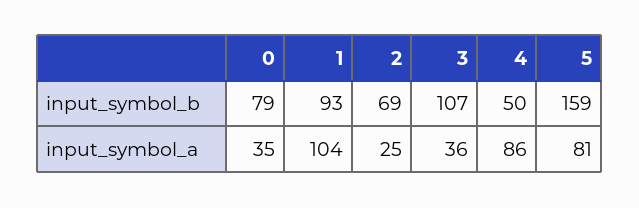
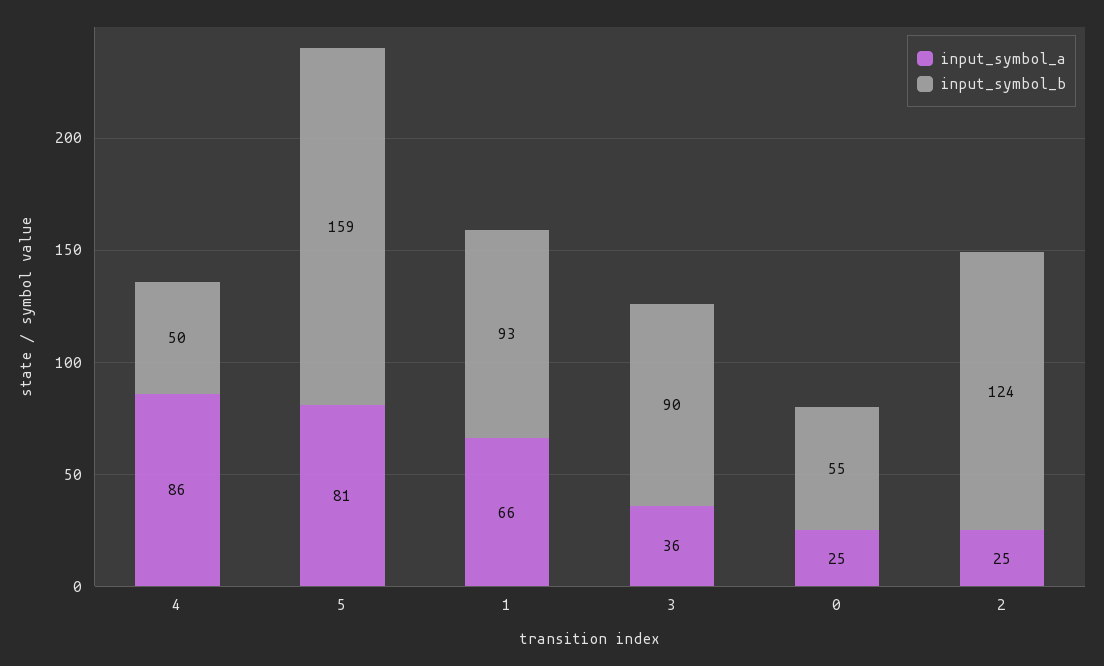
  {
    "input_symbol_b": {
-     "0": 79,
+     "0": 55,
      "1": 93,
-     "2": 69,
+     "2": 124,
-     "3": 107,
+     "3": 90,
      "4": 50,
      "5": 159
    },
    "input_symbol_a": {
-     "0": 35,
+     "0": 25,
-     "1": 104,
+     "1": 66,
      "2": 25,
      "3": 36,
      "4": 86,
      "5": 81
    }
  }

